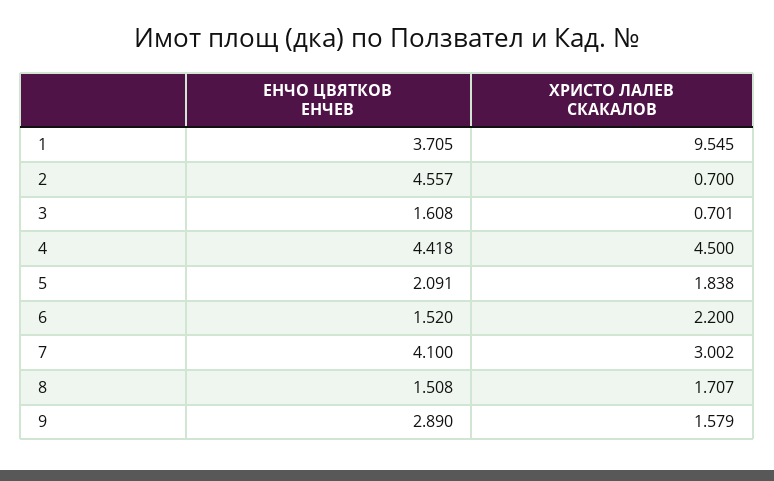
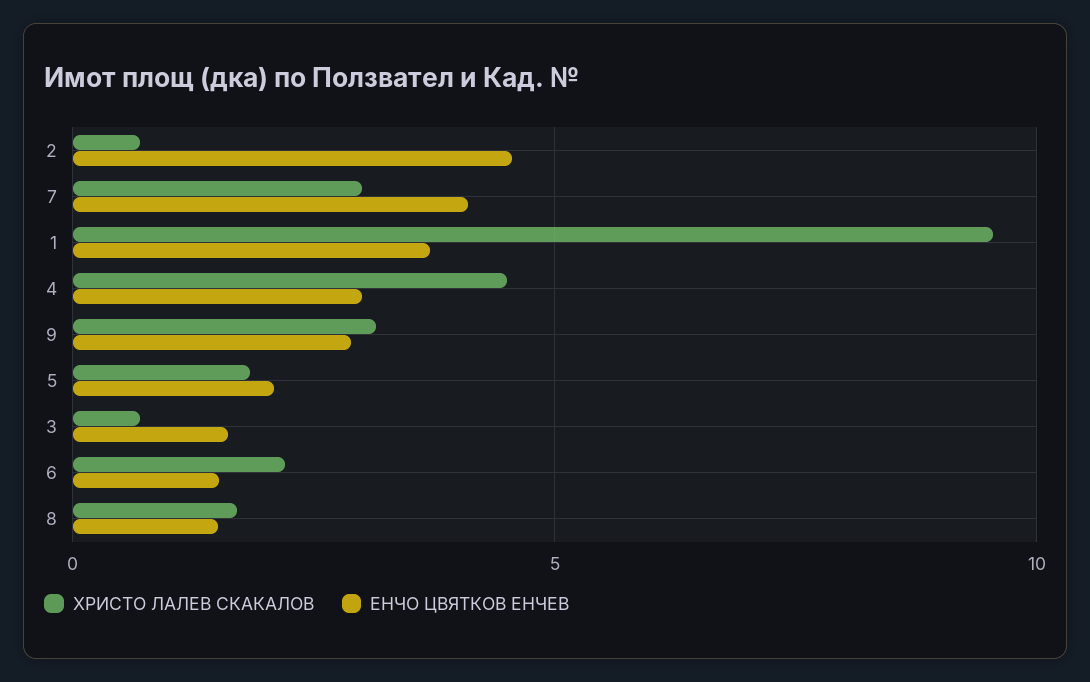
  {
    "ЕНЧО ЦВЯТКОВ ЕНЧЕВ": {
      "1": 3.705,
      "2": 4.557,
      "3": 1.608,
-     "4": 4.418,
+     "4": 3,
      "5": 2.091,
      "6": 1.52,
      "7": 4.1,
      "8": 1.508,
      "9": 2.89
    },
    "ХРИСТО ЛАЛЕВ СКАКАЛОВ": {
      "1": 9.545,
      "2": 0.7,
      "3": 0.701,
      "4": 4.5,
      "5": 1.838,
      "6": 2.2,
      "7": 3.002,
      "8": 1.707,
-     "9": 1.579
+     "9": 3
    }
  }

